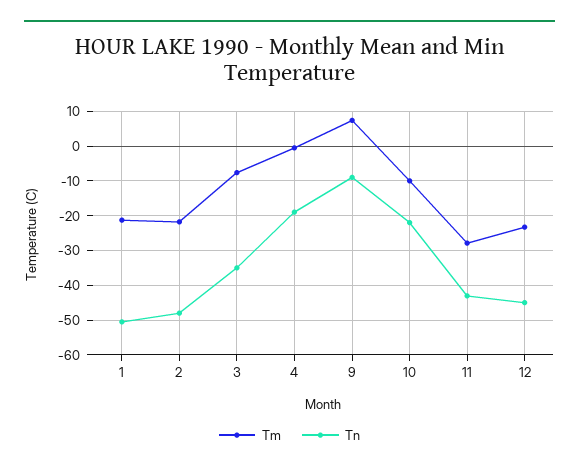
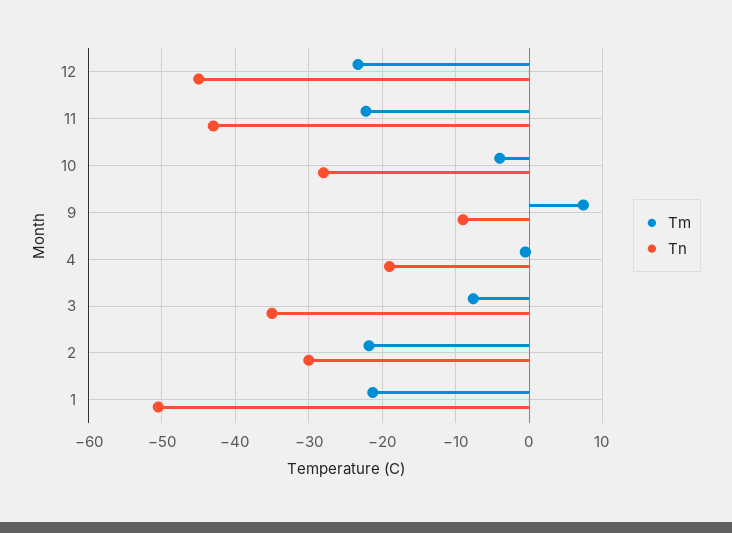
  {
    "Tm": {
      "1": -21,
      "2": -22,
      "3": -8,
      "4": -1,
      "9": 7,
-     "10": -10,
+     "10": -4,
-     "11": -28,
+     "11": -22,
      "12": -23
    },
    "Tn": {
      "1": -51,
-     "2": -48,
+     "2": -30,
      "3": -35,
      "4": -19,
      "9": -9,
-     "10": -22,
+     "10": -28,
      "11": -43,
      "12": -45
    }
  }

